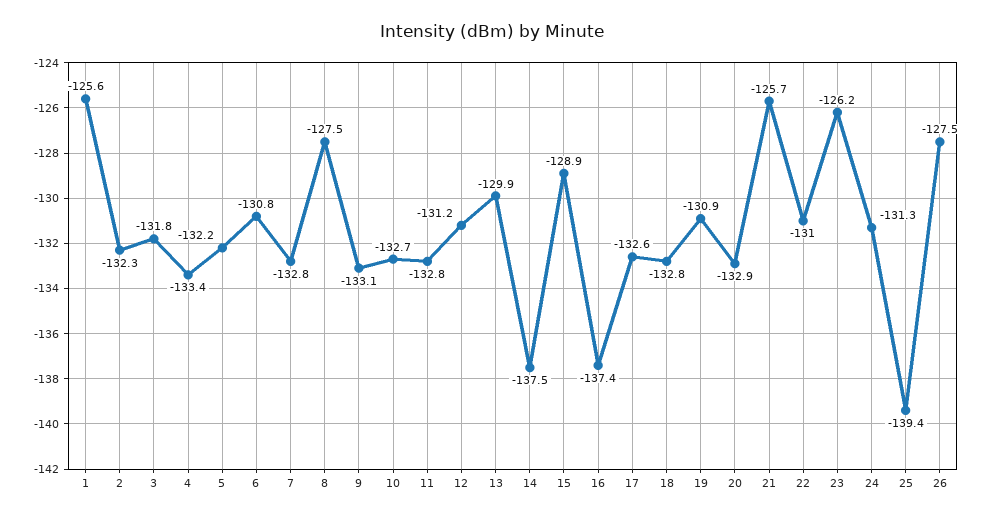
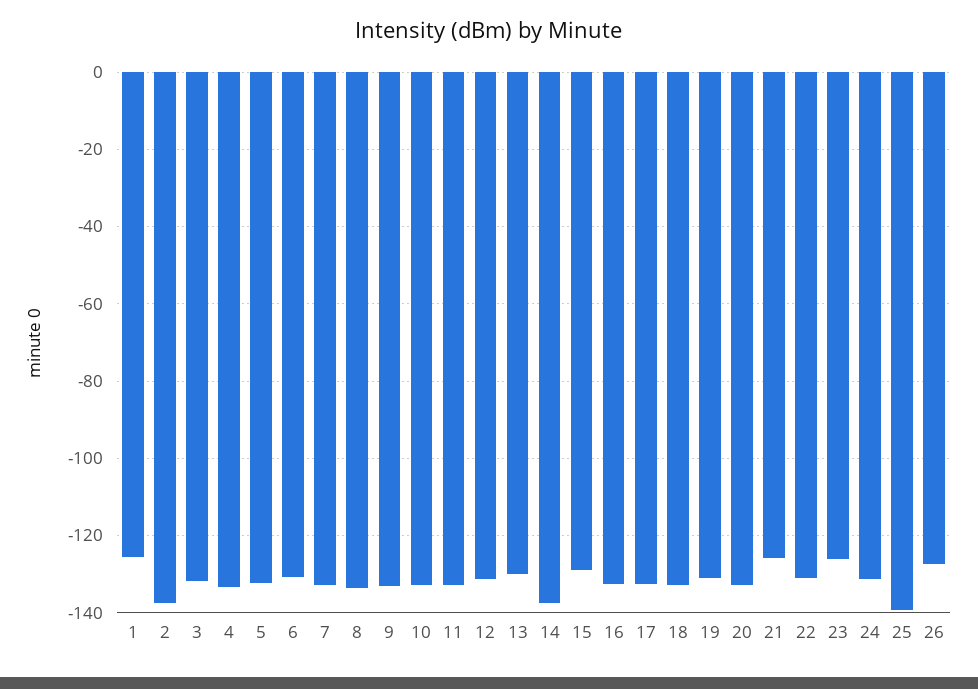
  {
    "1": -125.6,
-   "2": -132.3,
+   "2": -138,
    "3": -131.8,
    "4": -133.4,
    "5": -132.2,
    "6": -130.8,
    "7": -132.8,
-   "8": -127.5,
+   "8": -134,
    "9": -133.1,
    "10": -132.7,
    "11": -132.8,
    "12": -131.2,
    "13": -129.9,
    "14": -137.5,
    "15": -128.9,
-   "16": -137.4,
+   "16": -132,
    "17": -132.6,
    "18": -132.8,
    "19": -130.9,
    "20": -132.9,
    "21": -125.7,
    "22": -131,
    "23": -126.2,
    "24": -131.3,
    "25": -139.4,
    "26": -127.5
  }

